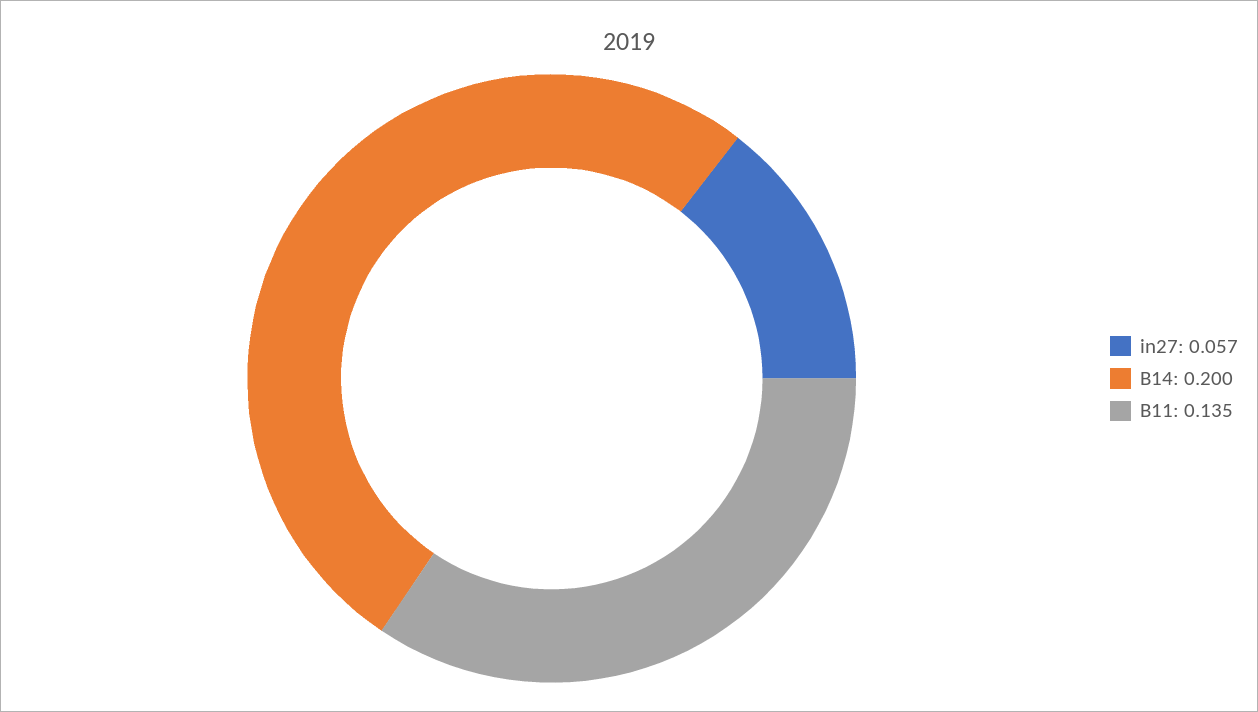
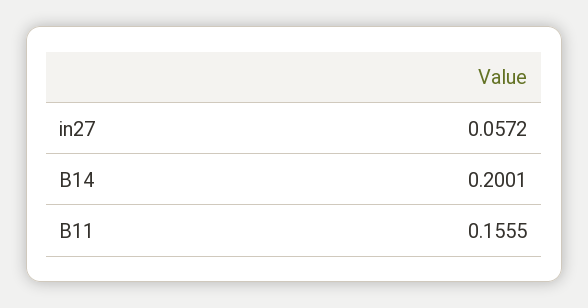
  {
    "in27": 0.0572,
    "B14": 0.2001,
-   "B11": 0.135
+   "B11": 0.1555
  }

